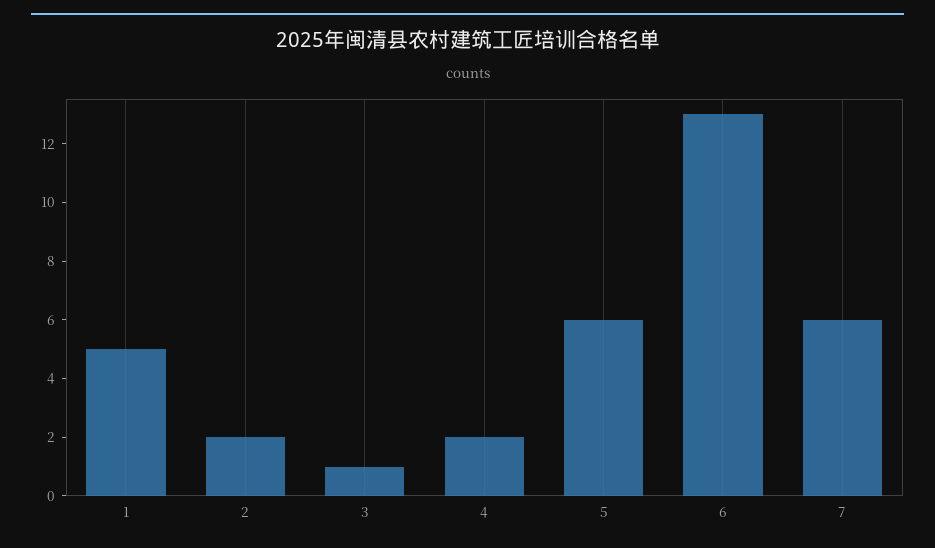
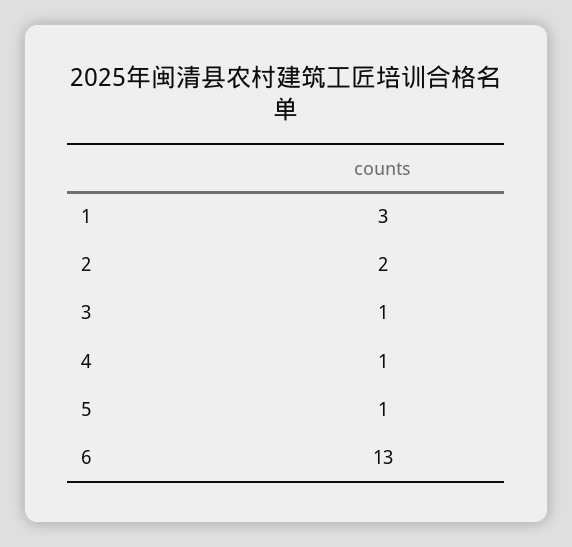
  {
-   "1": 5,
+   "1": 3,
    "2": 2,
    "3": 1,
-   "4": 2,
+   "4": 1,
-   "5": 6,
+   "5": 1,
-   "6": 13,
+   "6": 13
-   "7": 6
  }

